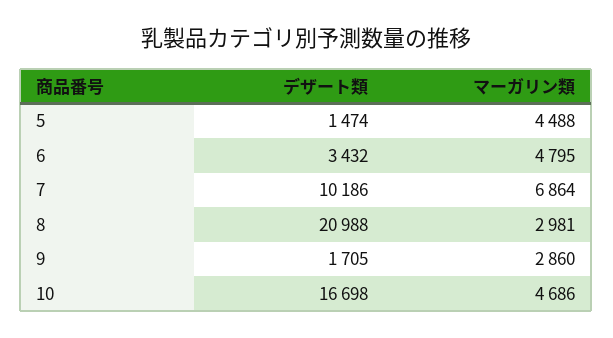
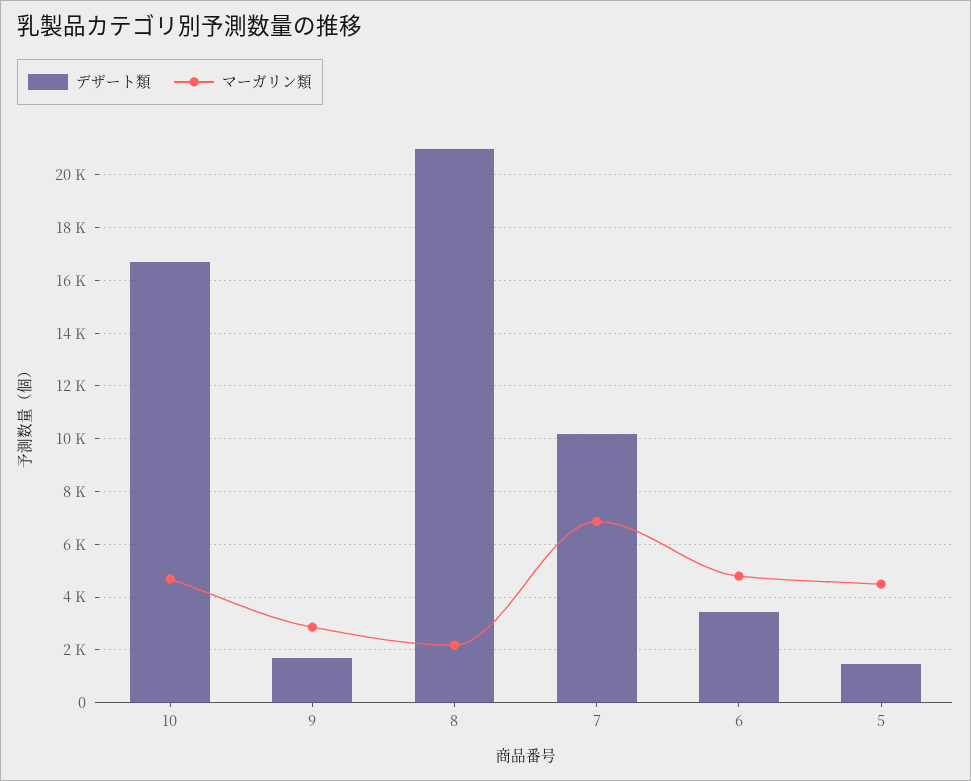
  {
    "デザート類": {
      "5": 1474,
      "6": 3432,
      "7": 10186,
      "8": 20988,
      "9": 1705,
      "10": 16698
    },
    "マーガリン類": {
      "5": 4488,
      "6": 4795,
      "7": 6864,
-     "8": 2981,
+     "8": 2250,
      "9": 2860,
      "10": 4686
    }
  }

